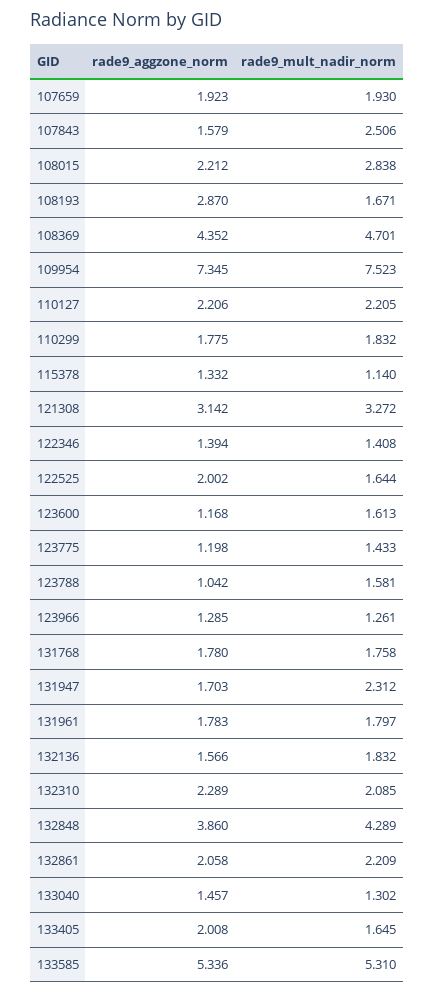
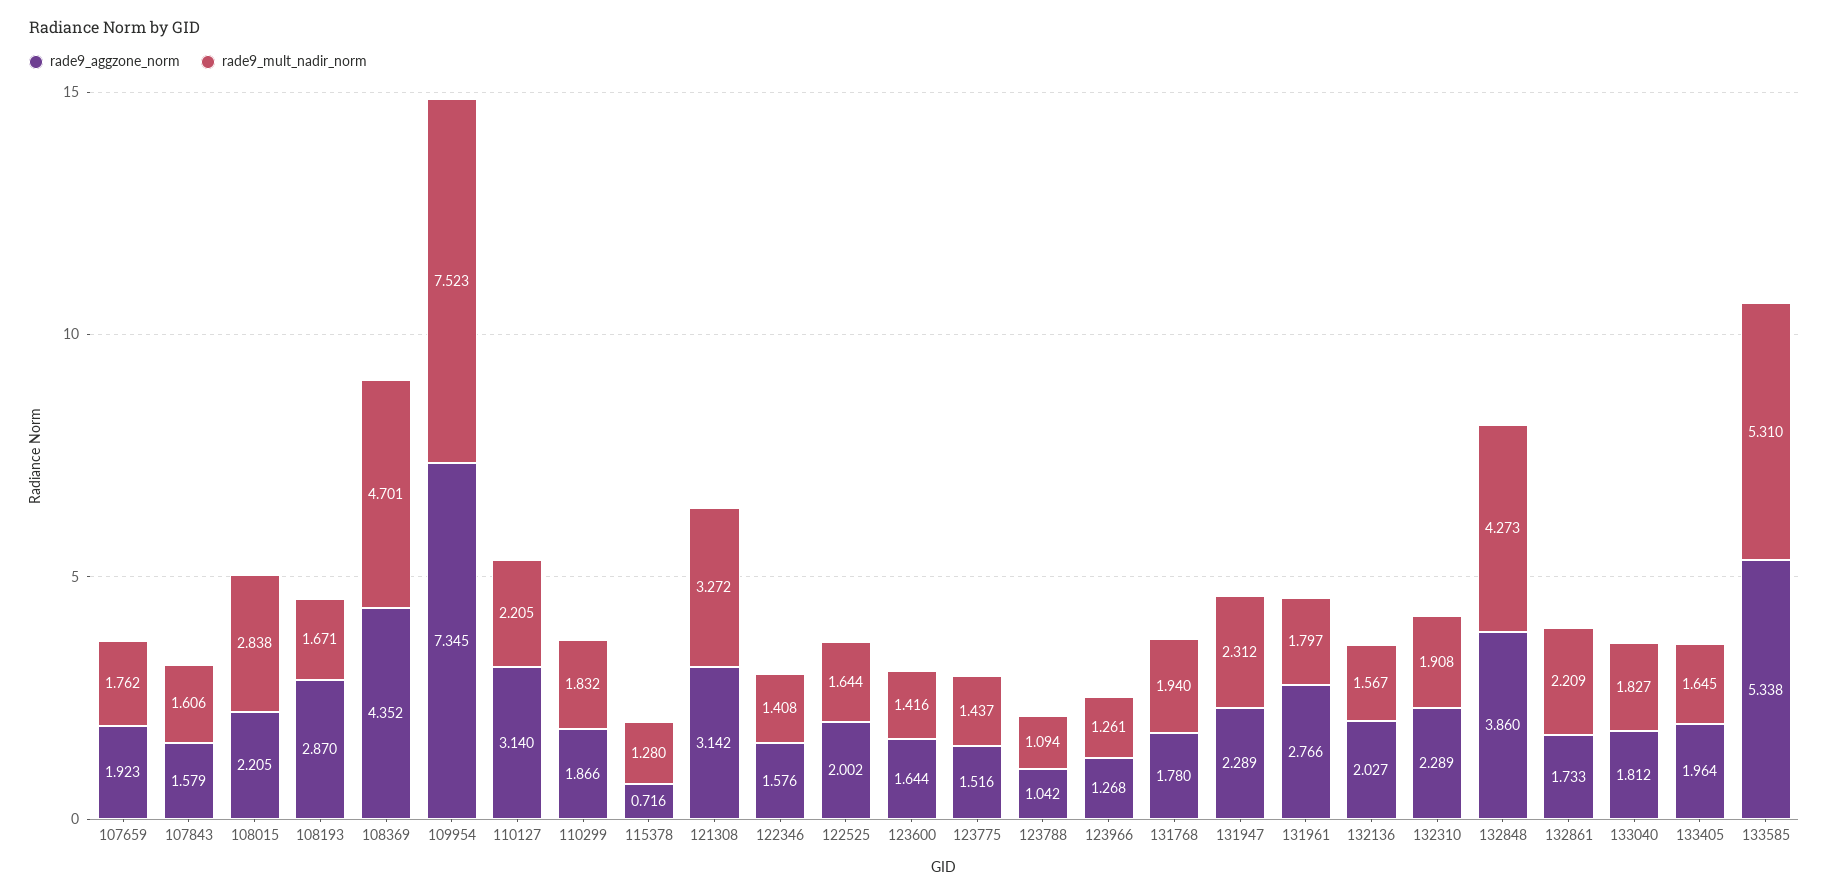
  {
    "rade9_aggzone_norm": {
      "107659": 1.923,
      "107843": 1.579,
-     "108015": 2.212,
+     "108015": 2.205,
      "108193": 2.87,
      "108369": 4.352,
      "109954": 7.345,
-     "110127": 2.206,
+     "110127": 3.14,
-     "110299": 1.775,
+     "110299": 1.866,
-     "115378": 1.332,
+     "115378": 0.716,
      "121308": 3.142,
-     "122346": 1.394,
+     "122346": 1.576,
      "122525": 2.002,
-     "123600": 1.168,
+     "123600": 1.644,
-     "123775": 1.198,
+     "123775": 1.516,
      "123788": 1.042,
-     "123966": 1.285,
+     "123966": 1.268,
      "131768": 1.78,
-     "131947": 1.703,
+     "131947": 2.289,
-     "131961": 1.783,
+     "131961": 2.766,
-     "132136": 1.566,
+     "132136": 2.027,
      "132310": 2.289,
      "132848": 3.86,
-     "132861": 2.058,
+     "132861": 1.733,
-     "133040": 1.457,
+     "133040": 1.812,
-     "133405": 2.008,
+     "133405": 1.964,
-     "133585": 5.336
+     "133585": 5.338
    },
    "rade9_mult_nadir_norm": {
-     "107659": 1.93,
+     "107659": 1.762,
-     "107843": 2.506,
+     "107843": 1.606,
      "108015": 2.838,
      "108193": 1.671,
      "108369": 4.701,
      "109954": 7.523,
      "110127": 2.205,
      "110299": 1.832,
-     "115378": 1.14,
+     "115378": 1.28,
      "121308": 3.272,
      "122346": 1.408,
      "122525": 1.644,
-     "123600": 1.613,
+     "123600": 1.416,
-     "123775": 1.433,
+     "123775": 1.437,
-     "123788": 1.581,
+     "123788": 1.094,
      "123966": 1.261,
-     "131768": 1.758,
+     "131768": 1.94,
      "131947": 2.312,
      "131961": 1.797,
-     "132136": 1.832,
+     "132136": 1.567,
-     "132310": 2.085,
+     "132310": 1.908,
-     "132848": 4.289,
+     "132848": 4.273,
      "132861": 2.209,
-     "133040": 1.302,
+     "133040": 1.827,
      "133405": 1.645,
      "133585": 5.31
    }
  }

